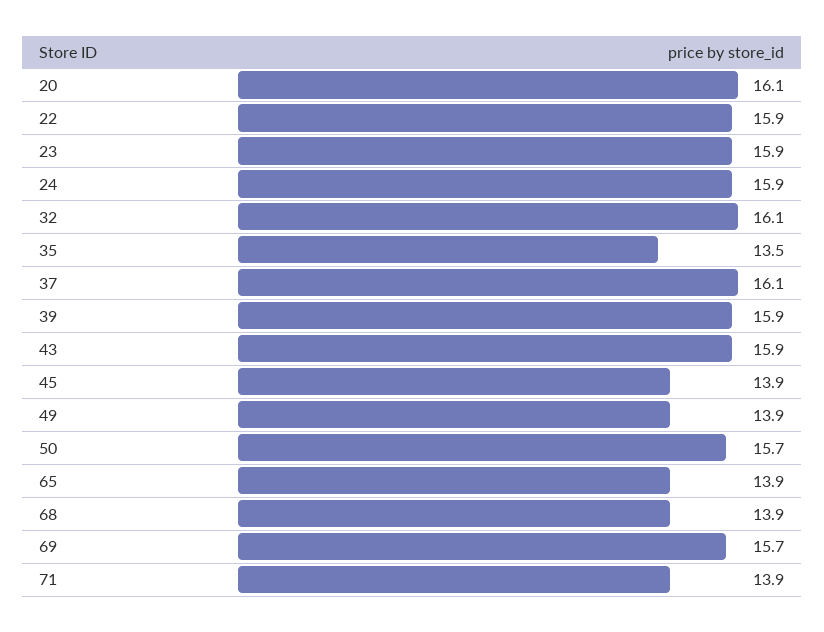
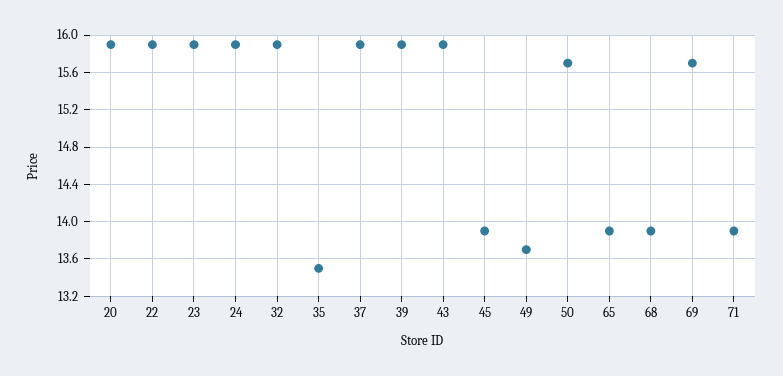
  {
-   "20": 16.1,
+   "20": 15.9,
    "22": 15.9,
    "23": 15.9,
    "24": 15.9,
-   "32": 16.1,
+   "32": 15.9,
    "35": 13.5,
-   "37": 16.1,
+   "37": 15.9,
    "39": 15.9,
    "43": 15.9,
    "45": 13.9,
-   "49": 13.9,
+   "49": 13.7,
    "50": 15.7,
    "65": 13.9,
    "68": 13.9,
    "69": 15.7,
    "71": 13.9
  }

